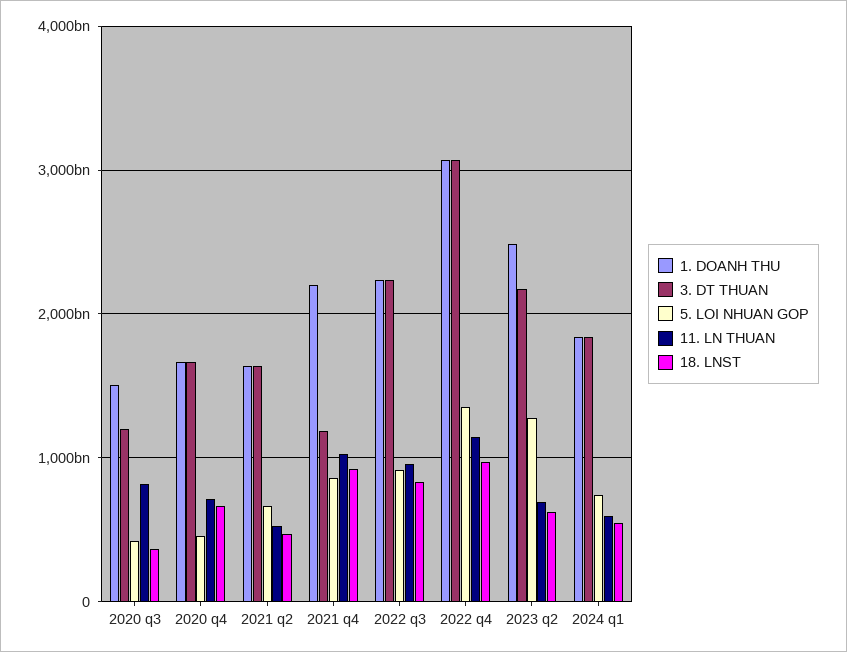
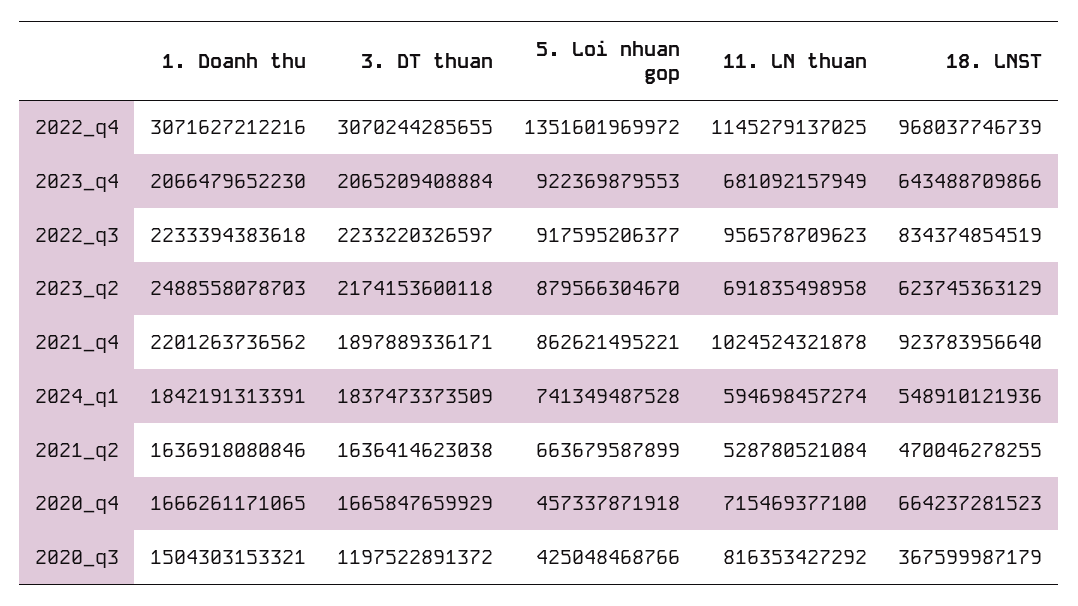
  {
    "1. DOANH THU": {
      "2020 q3": 1504303153321,
      "2020 q4": 1666261171065,
      "2021 q2": 1636918080846,
      "2021 q4": 2201263736562,
      "2022 q3": 2233394383618,
      "2022 q4": 3071627212216,
      "2023 q2": 2488558078703,
-     "2024 q1": 1842191313391
+     "2024 q1": 1842191313391,
+     "2023_q4": 2066479652230
    },
    "3. DT THUAN": {
      "2020 q3": 1197522891372,
      "2020 q4": 1665847659929,
      "2021 q2": 1636414623038,
-     "2021 q4": 1200000000000,
+     "2021 q4": 1897889336171,
      "2022 q3": 2233220326597,
      "2022 q4": 3070244285655,
      "2023 q2": 2174153600118,
-     "2024 q1": 1837473373509
+     "2024 q1": 1837473373509,
+     "2023_q4": 2065209408884
    },
    "5. LOI NHUAN GOP": {
      "2020 q3": 425048468766,
      "2020 q4": 457337871918,
      "2021 q2": 663679587899,
      "2021 q4": 862621495221,
      "2022 q3": 917595206377,
      "2022 q4": 1351601969972,
-     "2023 q2": 1300000000000,
+     "2023 q2": 879566304670,
-     "2024 q1": 741349487528
+     "2024 q1": 741349487528,
+     "2023_q4": 922369879553
    },
    "11. LN THUAN": {
      "2020 q3": 816353427292,
      "2020 q4": 715469377100,
      "2021 q2": 528780521084,
      "2021 q4": 1024524321878,
      "2022 q3": 956578709623,
      "2022 q4": 1145279137025,
      "2023 q2": 691835498958,
-     "2024 q1": 594698457274
+     "2024 q1": 594698457274,
+     "2023_q4": 681092157949
    },
    "18. LNST": {
      "2020 q3": 367599987179,
      "2020 q4": 664237281523,
      "2021 q2": 470046278255,
      "2021 q4": 923783956640,
      "2022 q3": 834374854519,
      "2022 q4": 968037746739,
      "2023 q2": 623745363129,
-     "2024 q1": 548910121936
+     "2024 q1": 548910121936,
+     "2023_q4": 643488709866
    }
  }

